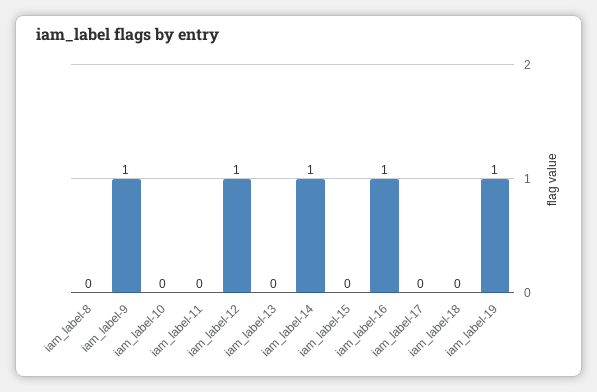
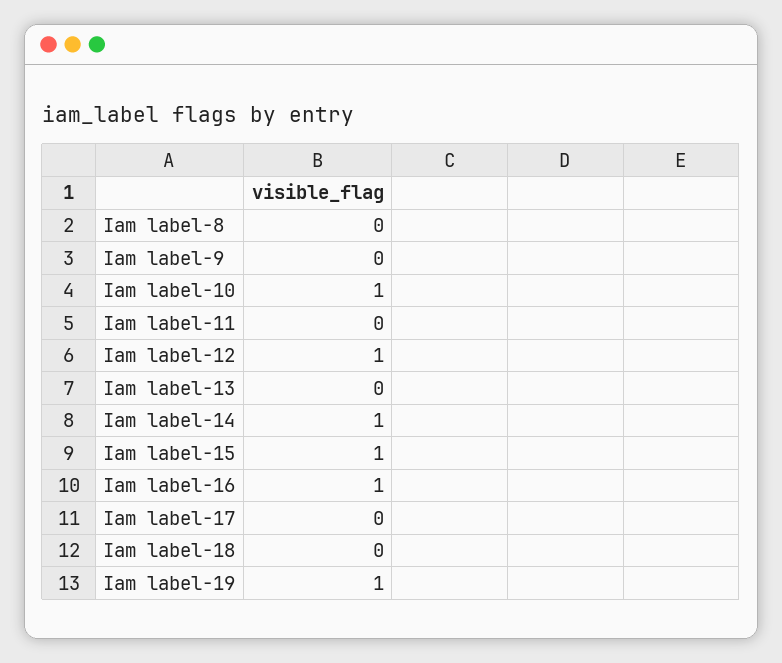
  {
    "iam_label-8": 0,
-   "iam_label-9": 1,
+   "iam_label-9": 0,
-   "iam_label-10": 0,
+   "iam_label-10": 1,
    "iam_label-11": 0,
    "iam_label-12": 1,
    "iam_label-13": 0,
    "iam_label-14": 1,
-   "iam_label-15": 0,
+   "iam_label-15": 1,
    "iam_label-16": 1,
    "iam_label-17": 0,
    "iam_label-18": 0,
    "iam_label-19": 1
  }

